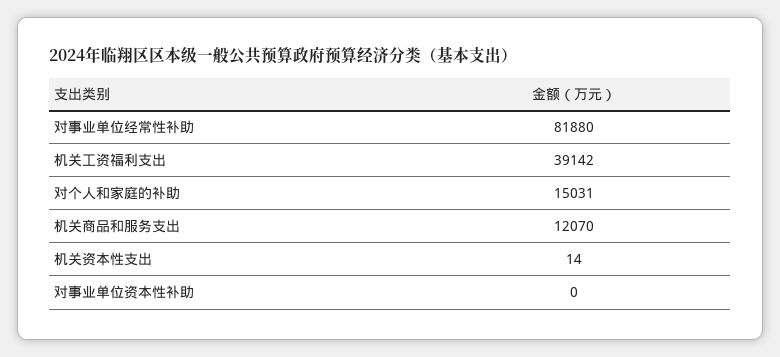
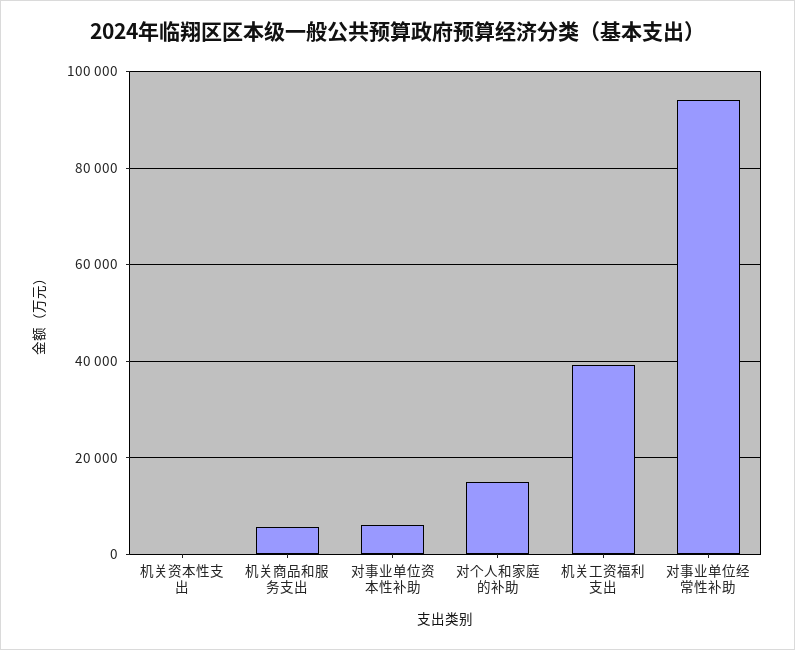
  {
-   "对事业单位经常性补助": 81880,
+   "对事业单位经常性补助": 94000,
    "机关工资福利支出": 39142,
    "对个人和家庭的补助": 15031,
-   "机关商品和服务支出": 12070,
+   "机关商品和服务支出": 6000,
    "机关资本性支出": 14,
-   "对事业单位资本性补助": 0
+   "对事业单位资本性补助": 6000
  }

